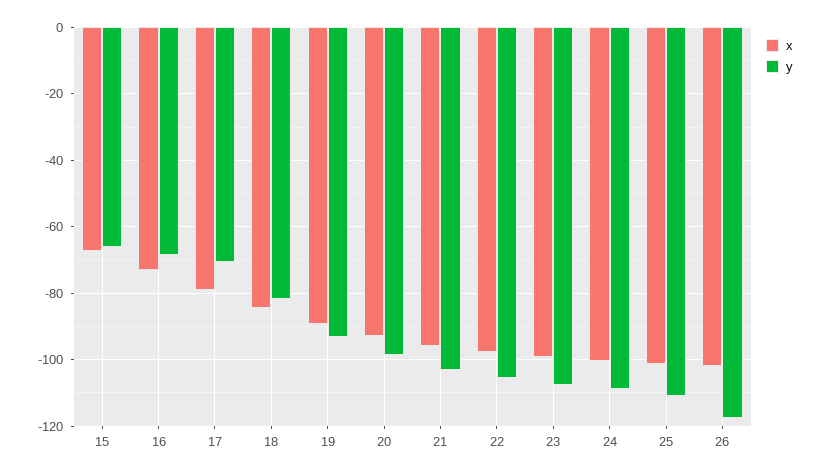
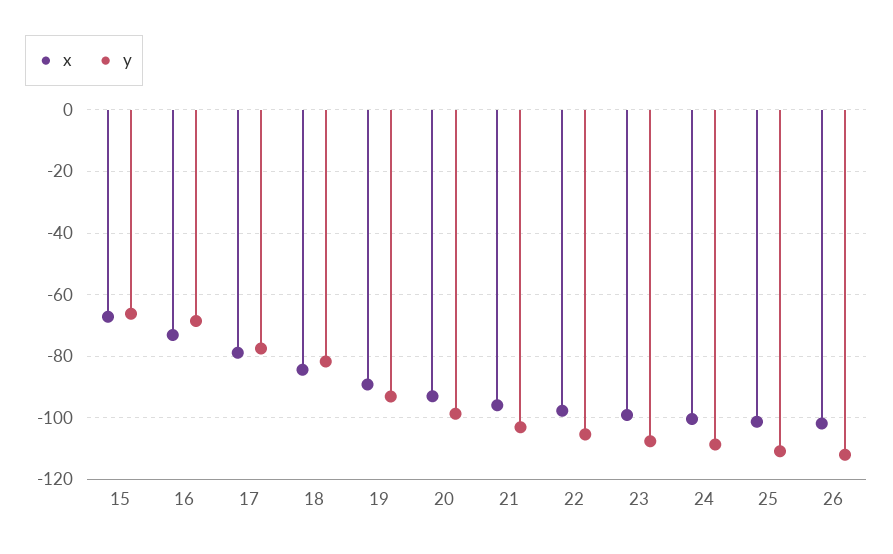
  {
    "x": {
      "15": -68,
      "16": -74,
      "17": -78,
      "18": -84,
      "19": -90,
      "20": -94,
      "21": -96,
      "22": -98,
      "23": -100,
      "24": -100,
      "25": -102,
      "26": -102
    },
    "y": {
      "15": -66,
      "16": -68,
-     "17": -70,
+     "17": -78,
      "18": -82,
      "19": -94,
      "20": -98,
      "21": -104,
      "22": -106,
      "23": -108,
      "24": -108,
      "25": -110,
-     "26": -118
+     "26": -112
    }
  }

